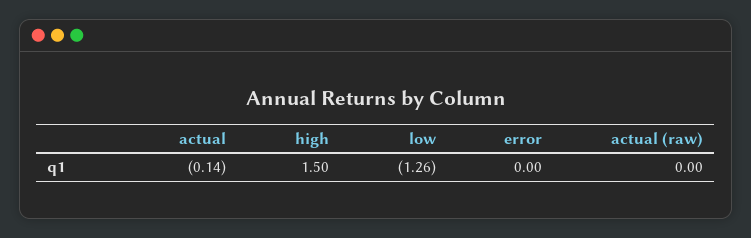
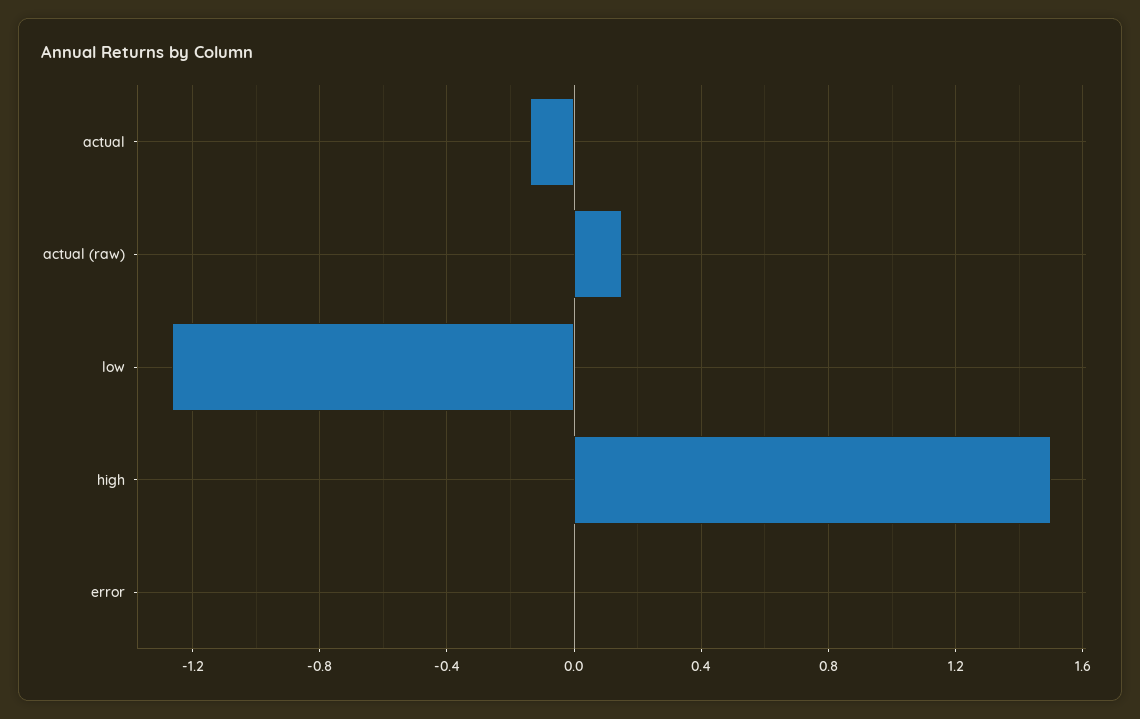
  {
    "actual": -0.14,
    "high": 1.5,
    "low": -1.26,
    "error": 0,
-   "actual (raw)": 0
+   "actual (raw)": 0.15
  }

